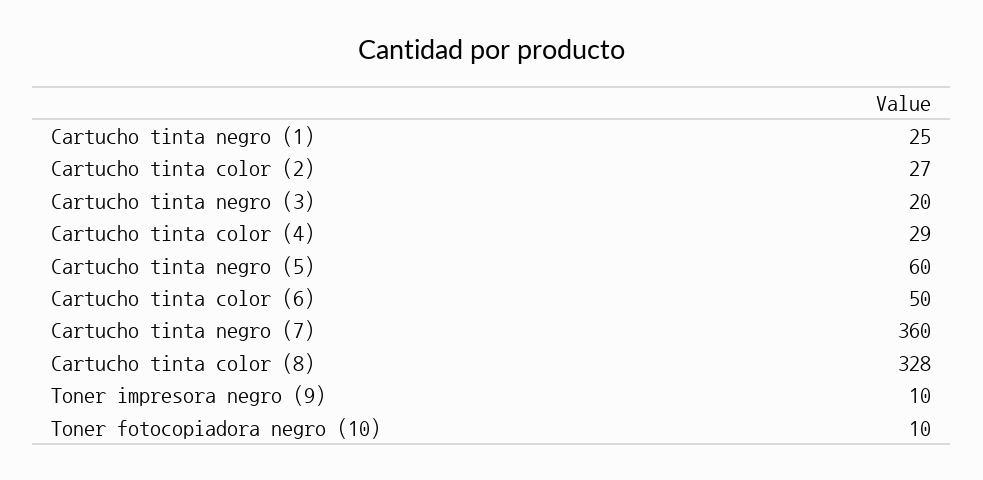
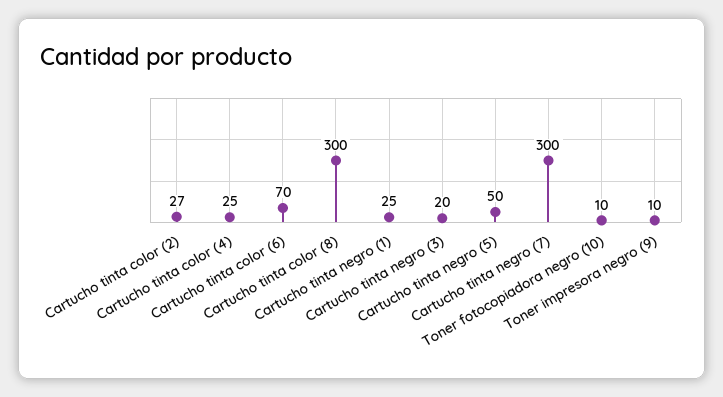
  {
    "Cartucho tinta negro (1)": 25,
    "Cartucho tinta color (2)": 27,
    "Cartucho tinta negro (3)": 20,
-   "Cartucho tinta color (4)": 29,
+   "Cartucho tinta color (4)": 25,
-   "Cartucho tinta negro (5)": 60,
+   "Cartucho tinta negro (5)": 50,
-   "Cartucho tinta color (6)": 50,
+   "Cartucho tinta color (6)": 70,
-   "Cartucho tinta negro (7)": 360,
+   "Cartucho tinta negro (7)": 300,
-   "Cartucho tinta color (8)": 328,
+   "Cartucho tinta color (8)": 300,
    "Toner impresora negro (9)": 10,
    "Toner fotocopiadora negro (10)": 10
  }

